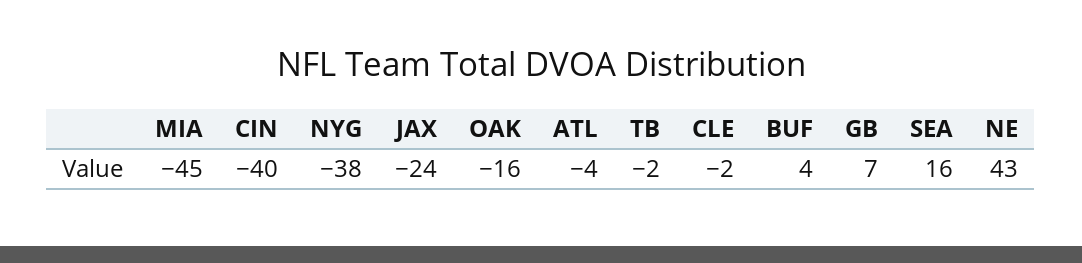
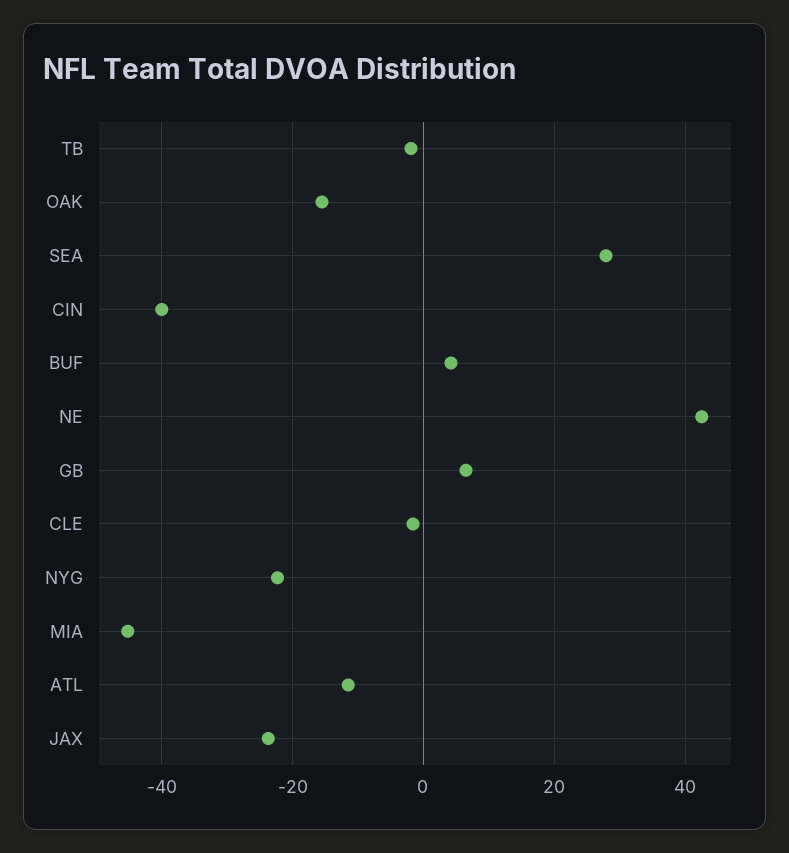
  {
    "MIA": -45,
    "CIN": -40,
-   "NYG": -38,
+   "NYG": -22,
    "JAX": -24,
    "OAK": -16,
-   "ATL": -4,
+   "ATL": -12,
    "TB": -2,
    "CLE": -2,
    "BUF": 4,
    "GB": 7,
-   "SEA": 16,
+   "SEA": 28,
    "NE": 43
  }

